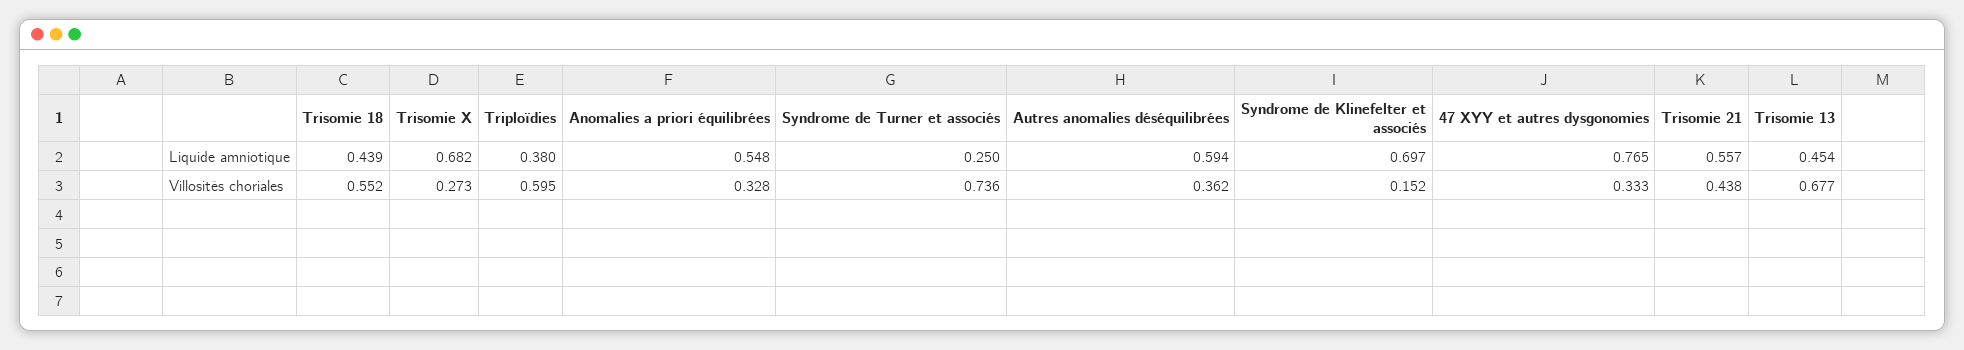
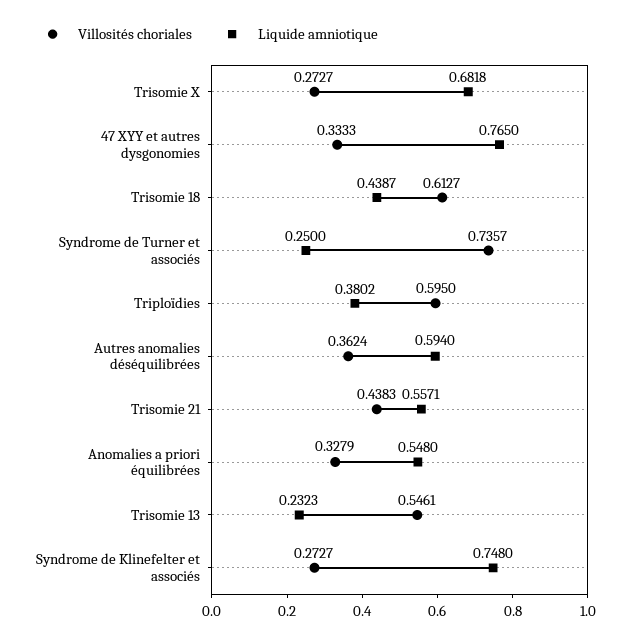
  {
    "Liquide amniotique": {
      "Trisomie 18": 0.4387,
      "Trisomie X": 0.6818,
      "Triploïdies": 0.3802,
      "Anomalies a priori équilibrées": 0.548,
      "Syndrome de Turner et associés": 0.25,
      "Autres anomalies déséquilibrées": 0.594,
-     "Syndrome de Klinefelter et associés": 0.697,
+     "Syndrome de Klinefelter et associés": 0.748,
      "47 XYY et autres dysgonomies": 0.765,
      "Trisomie 21": 0.5571,
-     "Trisomie 13": 0.454
+     "Trisomie 13": 0.2323
    },
    "Villosités choriales": {
-     "Trisomie 18": 0.552,
+     "Trisomie 18": 0.6127,
      "Trisomie X": 0.2727,
      "Triploïdies": 0.595,
      "Anomalies a priori équilibrées": 0.3279,
      "Syndrome de Turner et associés": 0.7357,
      "Autres anomalies déséquilibrées": 0.3624,
-     "Syndrome de Klinefelter et associés": 0.152,
+     "Syndrome de Klinefelter et associés": 0.2727,
      "47 XYY et autres dysgonomies": 0.3333,
      "Trisomie 21": 0.4383,
-     "Trisomie 13": 0.677
+     "Trisomie 13": 0.5461
    }
  }

